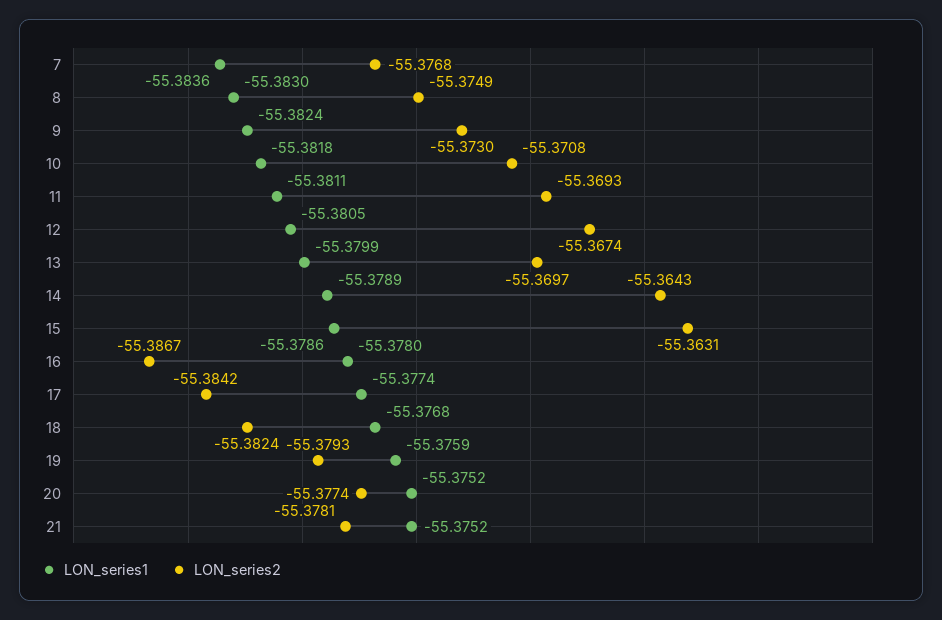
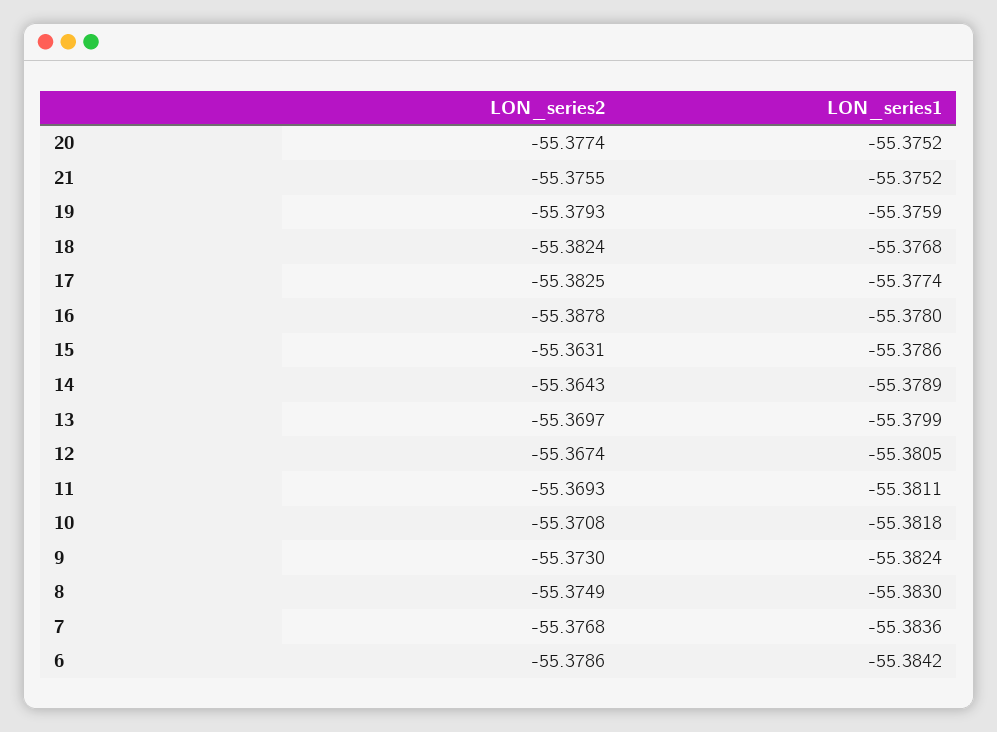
  {
    "LON_series1": {
      "7": -55.3836,
      "8": -55.383,
      "9": -55.3824,
      "10": -55.3818,
      "11": -55.3811,
      "12": -55.3805,
      "13": -55.3799,
      "14": -55.3789,
      "15": -55.3786,
      "16": -55.378,
      "17": -55.3774,
      "18": -55.3768,
      "19": -55.3759,
      "20": -55.3752,
-     "21": -55.3752
+     "21": -55.3752,
+     "6": -55.3842
    },
    "LON_series2": {
      "7": -55.3768,
      "8": -55.3749,
      "9": -55.373,
      "10": -55.3708,
      "11": -55.3693,
      "12": -55.3674,
      "13": -55.3697,
      "14": -55.3643,
      "15": -55.3631,
-     "16": -55.3867,
+     "16": -55.3878,
-     "17": -55.3842,
+     "17": -55.3825,
      "18": -55.3824,
      "19": -55.3793,
      "20": -55.3774,
-     "21": -55.3781
+     "21": -55.3755,
+     "6": -55.3786
    }
  }

